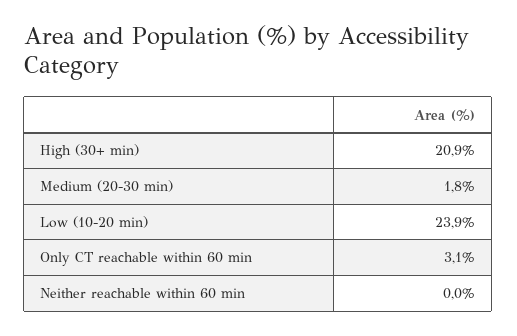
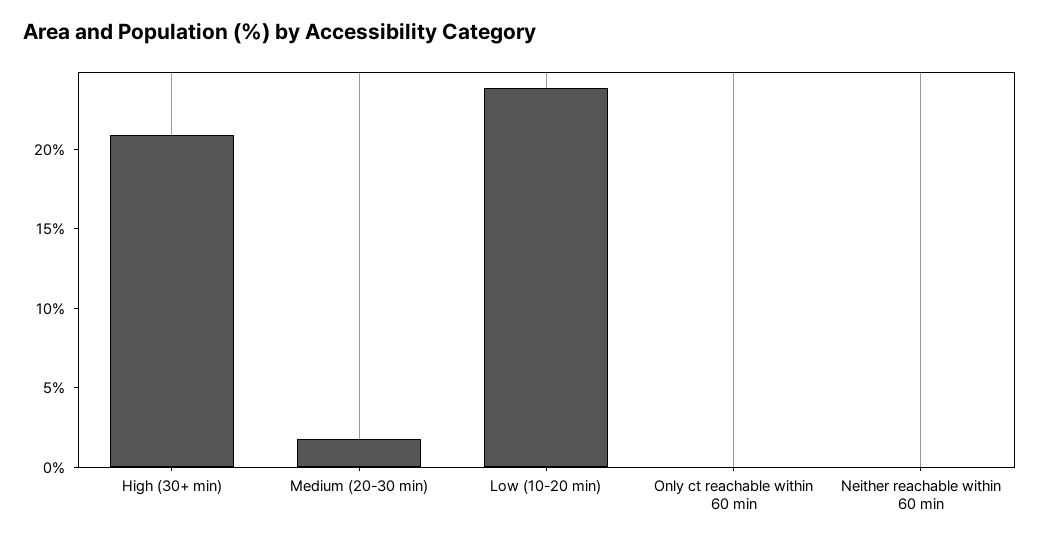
  {
    "High (30+ min)": 20.9,
    "Medium (20-30 min)": 1.8,
    "Low (10-20 min)": 23.9,
-   "Only CT reachable within 60 min": 3.1,
+   "Only CT reachable within 60 min": 0,
    "Neither reachable within 60 min": 0
  }

